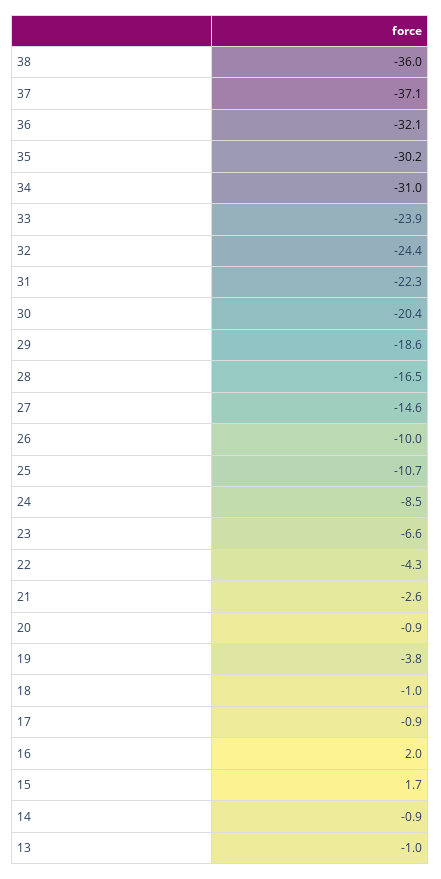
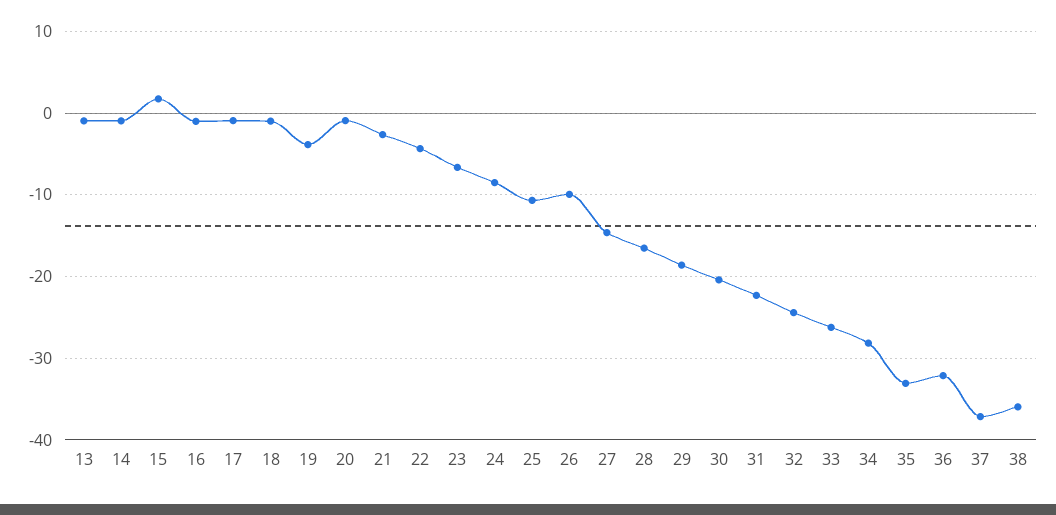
  {
    "38": -36,
    "37": -37.1,
    "36": -32.1,
-   "35": -30.2,
+   "35": -33,
-   "34": -31,
+   "34": -28,
-   "33": -23.9,
+   "33": -26,
    "32": -24.4,
    "31": -22.3,
    "30": -20.4,
    "29": -18.6,
    "28": -16.5,
    "27": -14.6,
    "26": -10,
    "25": -10.7,
    "24": -8.5,
    "23": -6.6,
    "22": -4.3,
    "21": -2.6,
    "20": -0.9,
    "19": -3.8,
    "18": -1,
    "17": -0.9,
-   "16": 2,
+   "16": -1,
    "15": 1.7,
    "14": -0.9,
    "13": -1
  }

